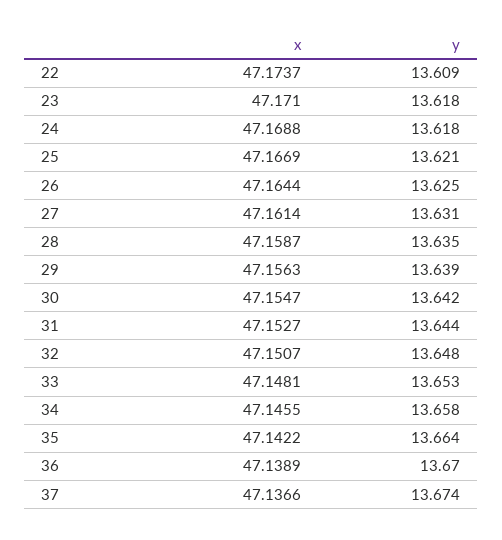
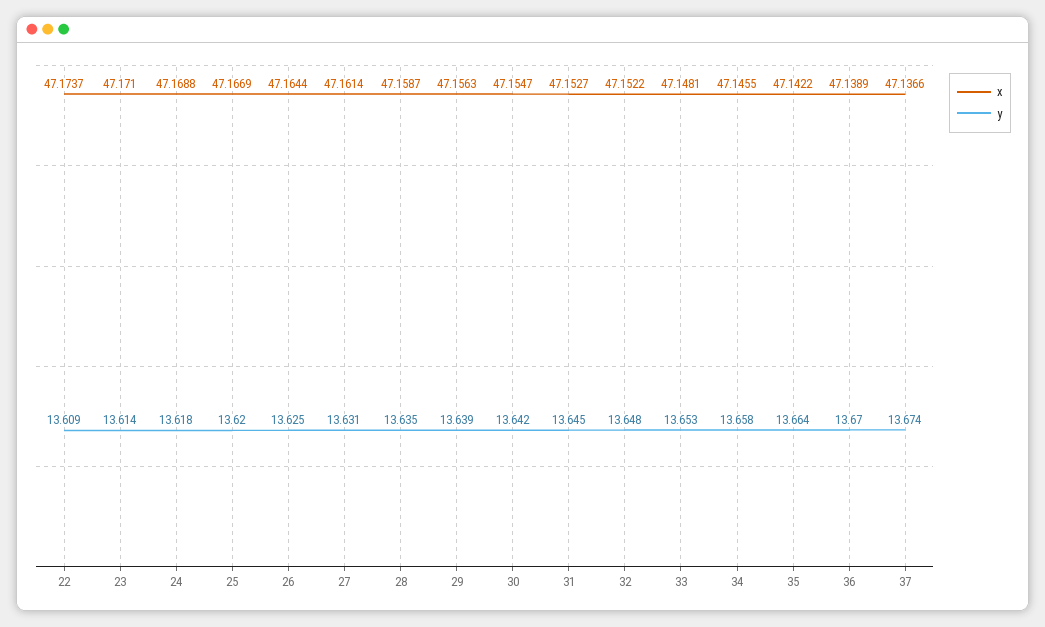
  {
    "x": {
      "22": 47.1737,
      "23": 47.171,
      "24": 47.1688,
      "25": 47.1669,
      "26": 47.1644,
      "27": 47.1614,
      "28": 47.1587,
      "29": 47.1563,
      "30": 47.1547,
      "31": 47.1527,
-     "32": 47.1507,
+     "32": 47.1522,
      "33": 47.1481,
      "34": 47.1455,
      "35": 47.1422,
      "36": 47.1389,
      "37": 47.1366
    },
    "y": {
      "22": 13.609,
-     "23": 13.618,
+     "23": 13.614,
      "24": 13.618,
-     "25": 13.621,
+     "25": 13.62,
      "26": 13.625,
      "27": 13.631,
      "28": 13.635,
      "29": 13.639,
      "30": 13.642,
-     "31": 13.644,
+     "31": 13.645,
      "32": 13.648,
      "33": 13.653,
      "34": 13.658,
      "35": 13.664,
      "36": 13.67,
      "37": 13.674
    }
  }

